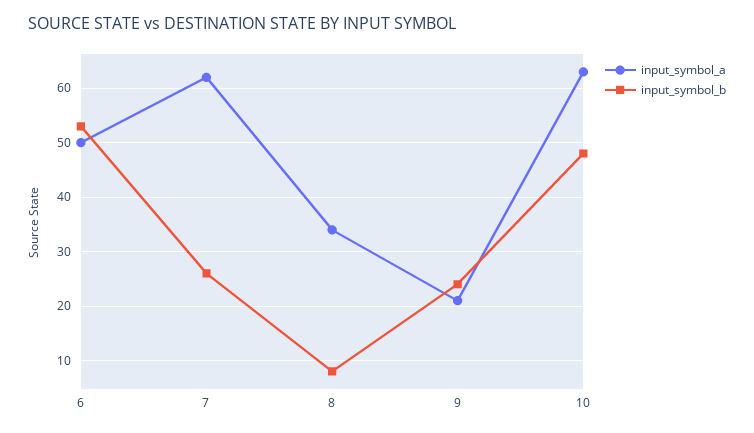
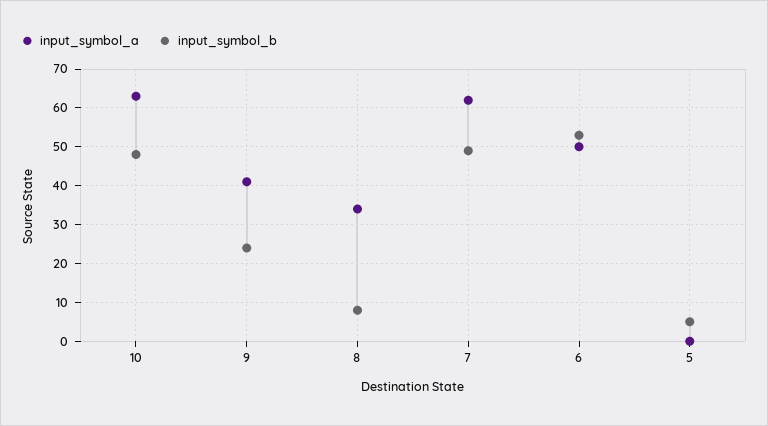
  {
    "input_symbol_a": {
      "6": 50,
      "7": 60,
      "8": 35,
-     "9": 20,
+     "9": 40,
-     "10": 65
+     "10": 65,
+     "5": 0
    },
    "input_symbol_b": {
      "6": 55,
-     "7": 25,
+     "7": 50,
      "8": 10,
      "9": 25,
-     "10": 50
+     "10": 50,
+     "5": 5
    }
  }

